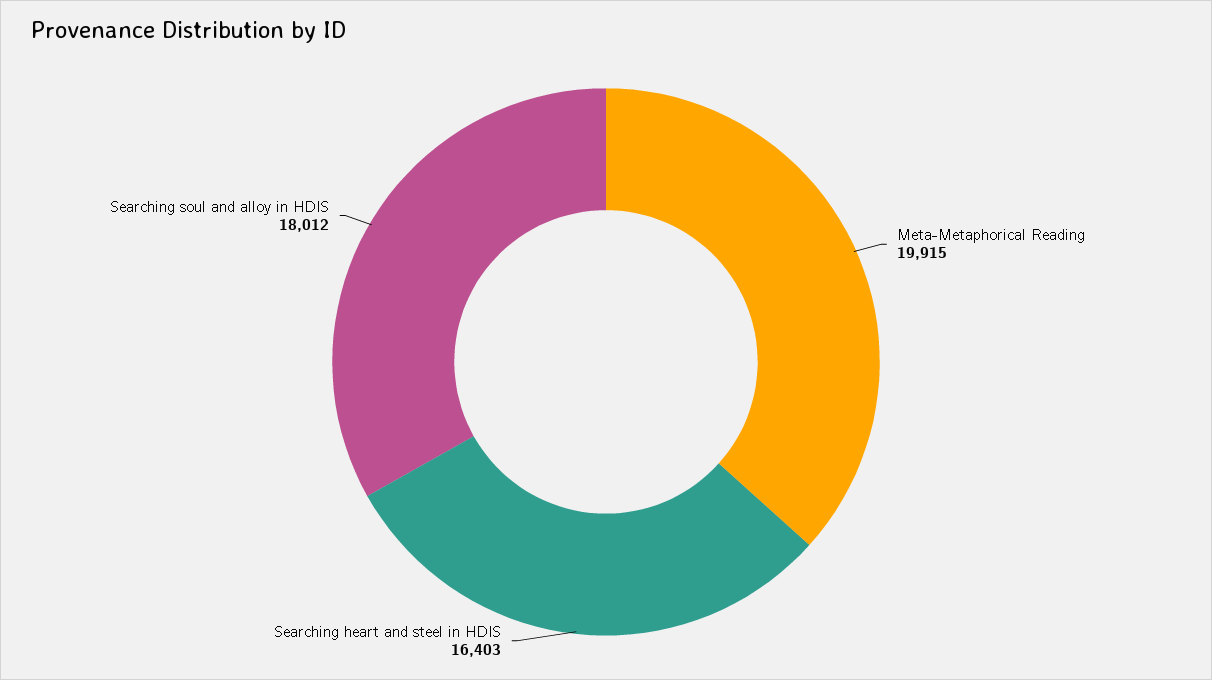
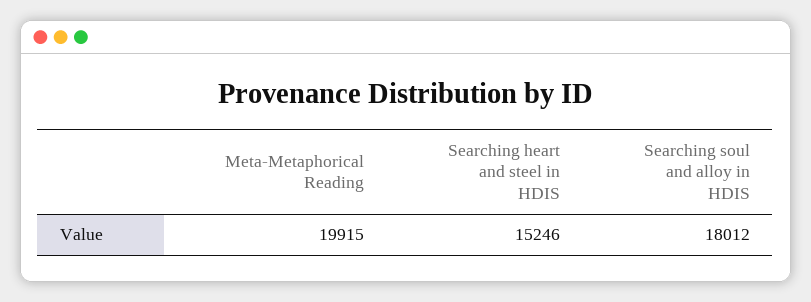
  {
    "Meta-Metaphorical Reading": 19915,
-   "Searching heart and steel in HDIS": 16403,
+   "Searching heart and steel in HDIS": 15246,
    "Searching soul and alloy in HDIS": 18012
  }

